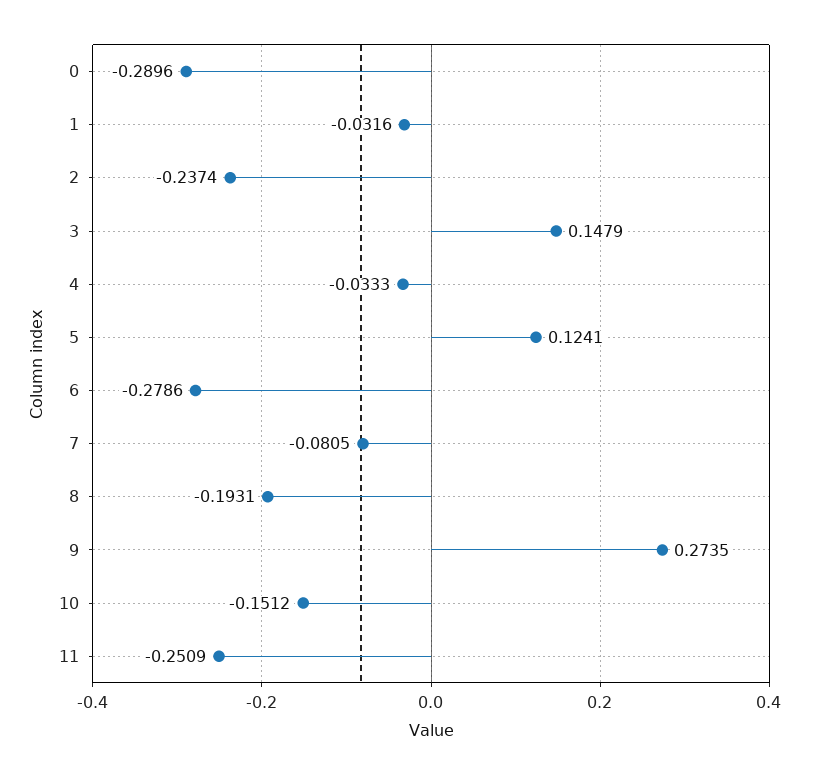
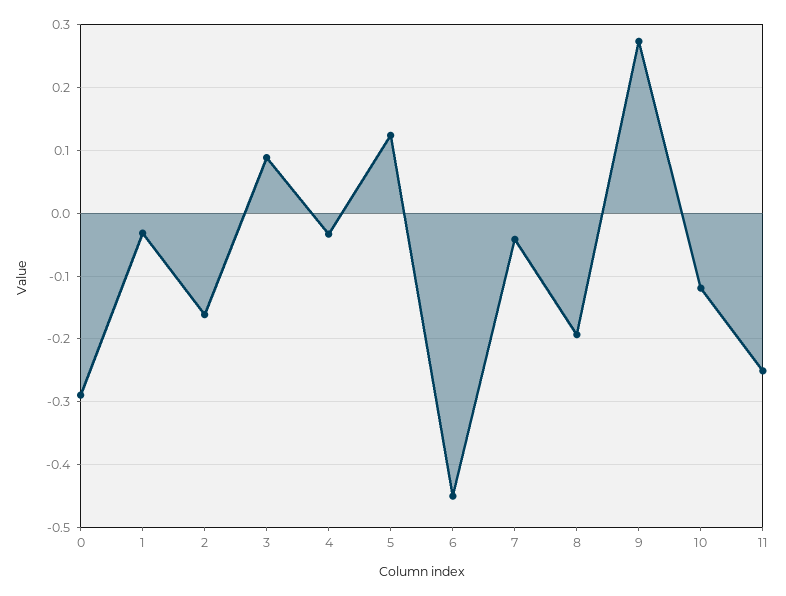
  {
    "0": -0.2896,
    "1": -0.0316,
-   "2": -0.2374,
+   "2": -0.16,
-   "3": 0.1479,
+   "3": 0.09,
    "4": -0.0333,
    "5": 0.1241,
-   "6": -0.2786,
+   "6": -0.45,
-   "7": -0.0805,
+   "7": -0.04,
    "8": -0.1931,
    "9": 0.2735,
-   "10": -0.1512,
+   "10": -0.12,
    "11": -0.2509
  }

